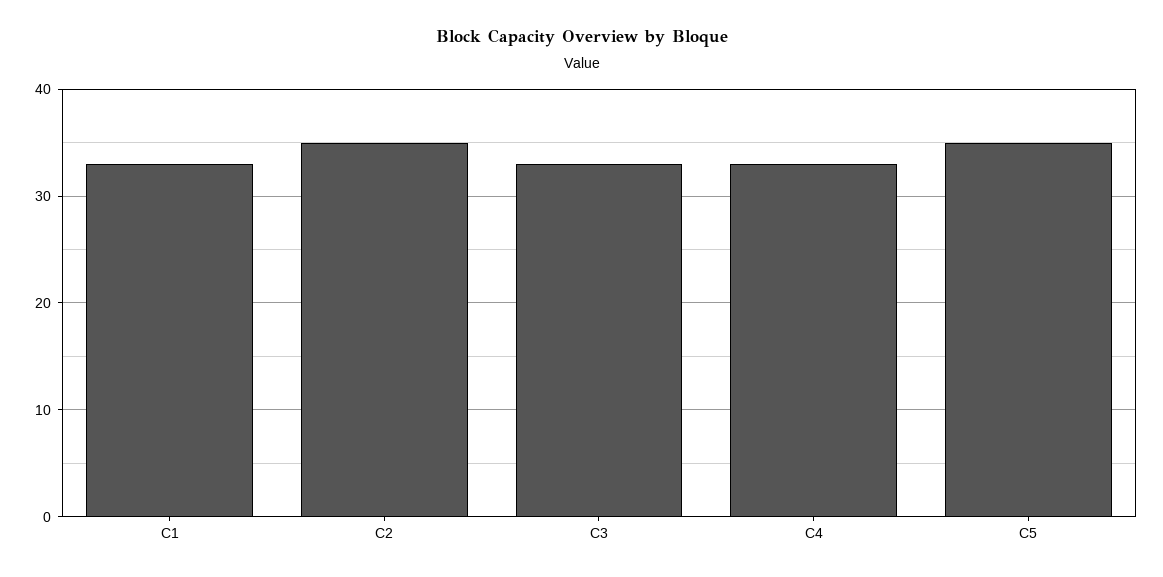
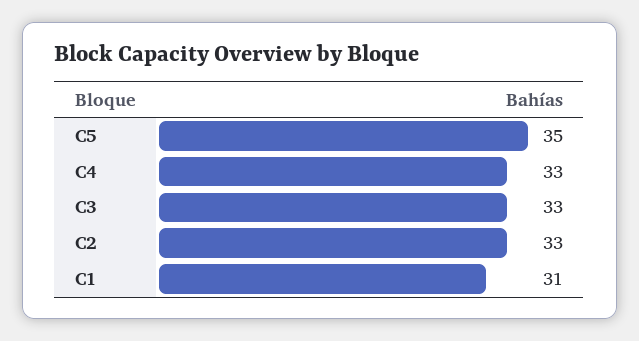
  {
-   "C1": 33,
+   "C1": 31,
-   "C2": 35,
+   "C2": 33,
    "C3": 33,
    "C4": 33,
    "C5": 35
  }

